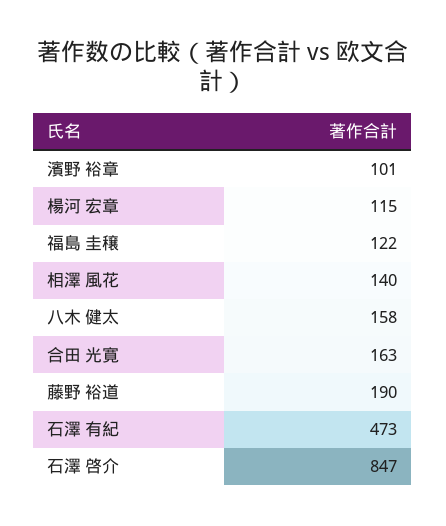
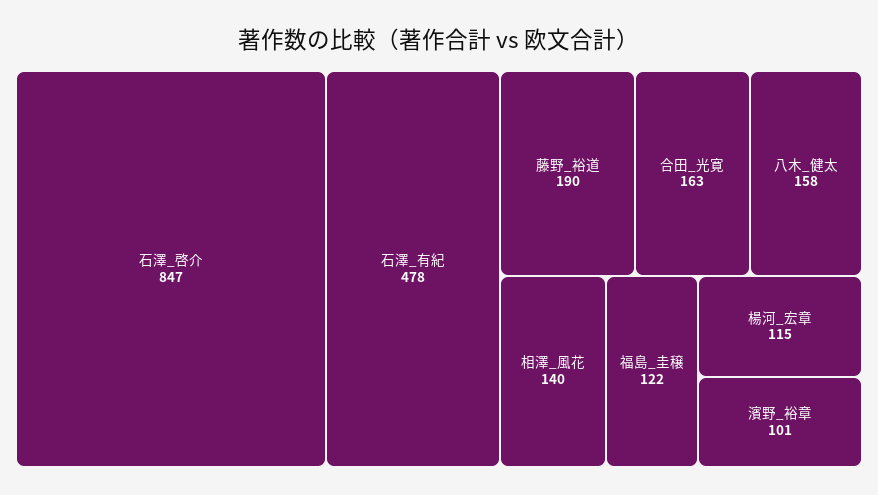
  {
    "濱野 裕章": 101,
    "楊河 宏章": 115,
    "福島 圭穣": 122,
    "相澤 風花": 140,
    "八木 健太": 158,
    "合田 光寛": 163,
    "藤野 裕道": 190,
-   "石澤 有紀": 473,
+   "石澤 有紀": 478,
    "石澤 啓介": 847
  }

